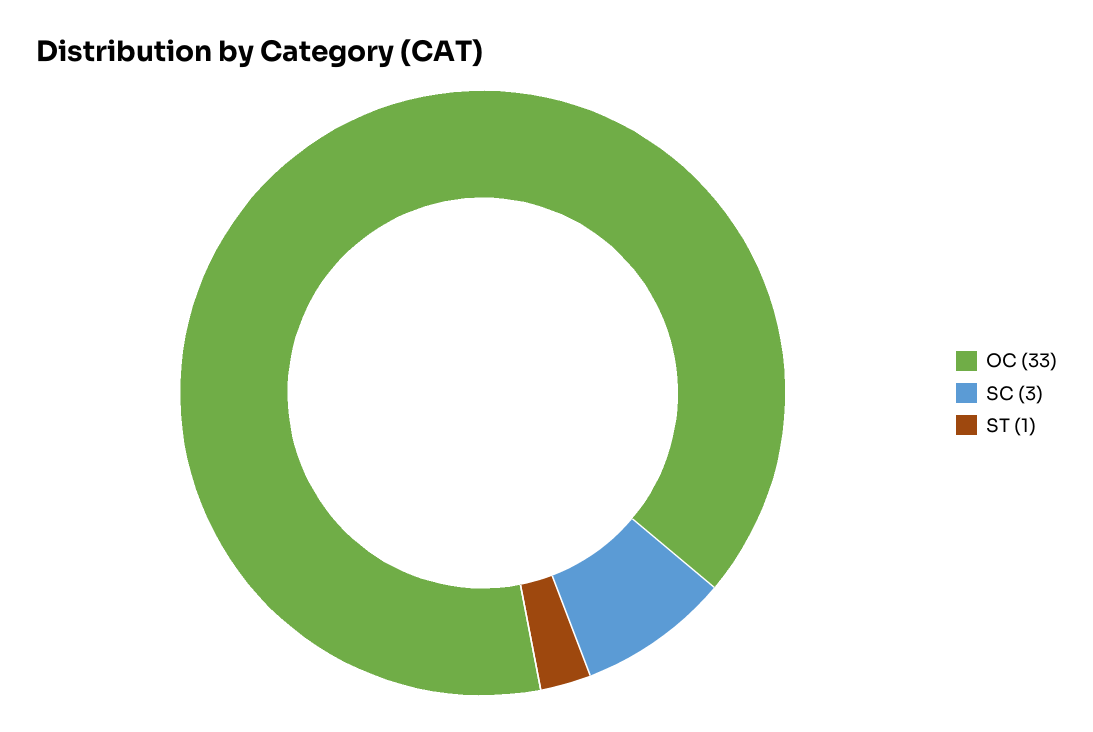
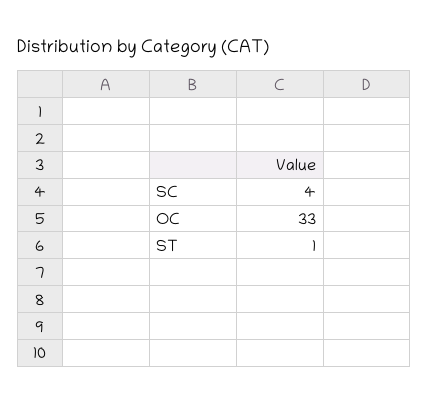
  {
    "OC": 33,
-   "SC": 3,
+   "SC": 4,
    "ST": 1
  }

